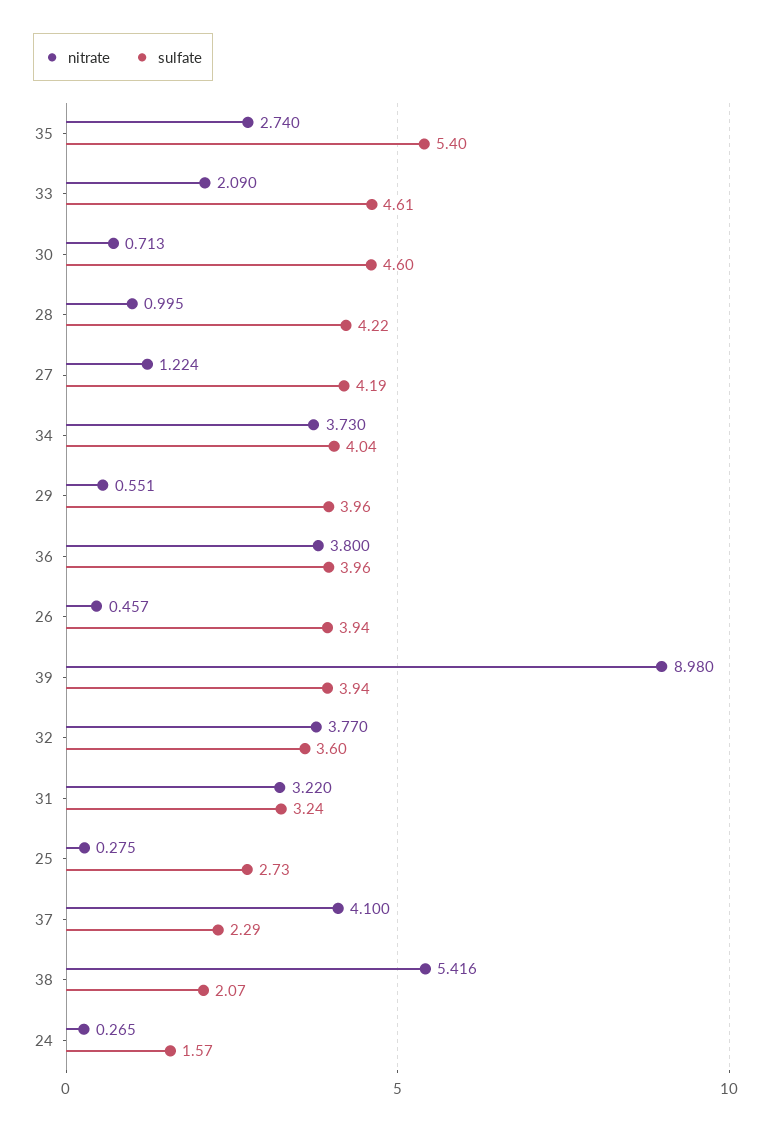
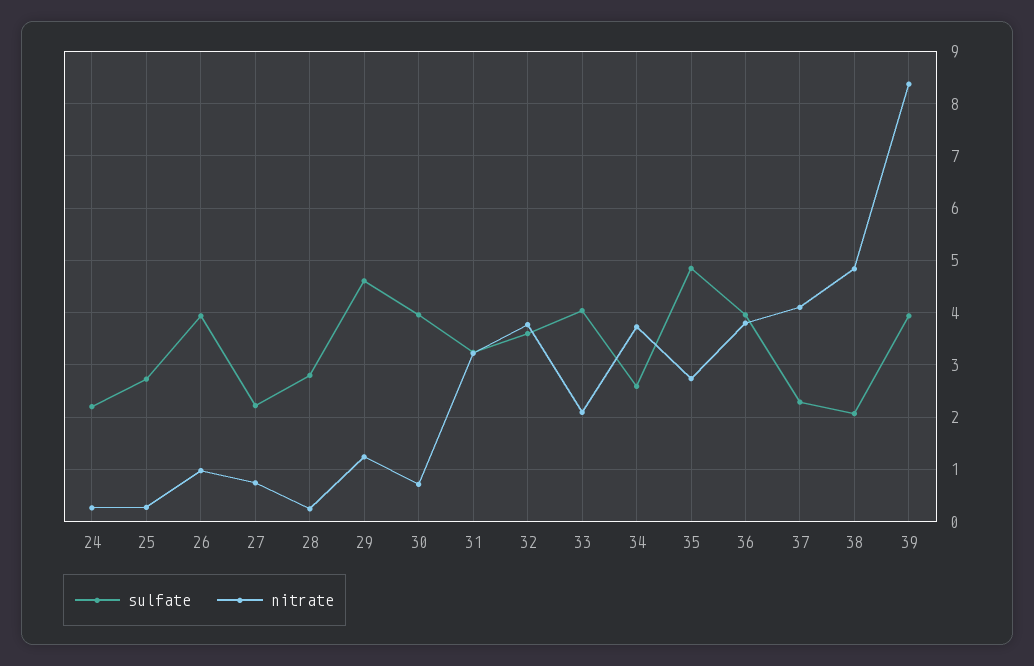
  {
    "nitrate": {
      "35": 2.74,
      "33": 2.09,
      "30": 0.713,
-     "28": 0.995,
+     "28": 0.2,
-     "27": 1.224,
+     "27": 0.8,
      "34": 3.73,
-     "29": 0.551,
+     "29": 1.2,
      "36": 3.8,
-     "26": 0.457,
+     "26": 1,
-     "39": 8.98,
+     "39": 8.4,
      "32": 3.77,
      "31": 3.22,
      "25": 0.275,
      "37": 4.1,
-     "38": 5.416,
+     "38": 4.8,
      "24": 0.265
    },
    "sulfate": {
-     "35": 5.4,
+     "35": 4.8,
-     "33": 4.61,
+     "33": 4,
-     "30": 4.6,
+     "30": 4,
-     "28": 4.22,
+     "28": 2.8,
-     "27": 4.19,
+     "27": 2.2,
-     "34": 4.04,
+     "34": 2.6,
-     "29": 3.96,
+     "29": 4.6,
      "36": 3.96,
      "26": 3.94,
      "39": 3.94,
      "32": 3.6,
      "31": 3.24,
      "25": 2.73,
      "37": 2.29,
      "38": 2.07,
-     "24": 1.57
+     "24": 2.2
    }
  }

